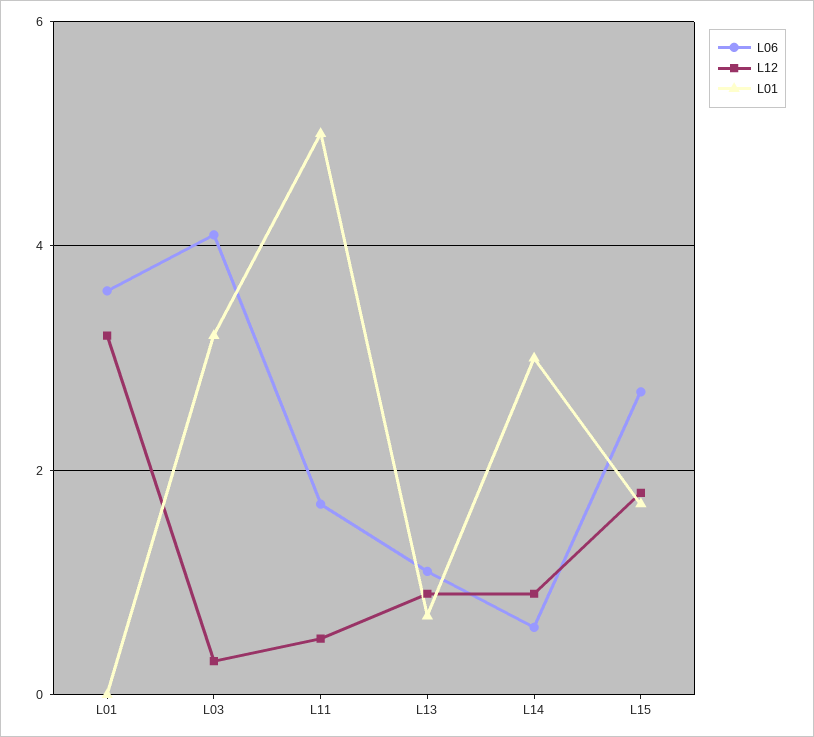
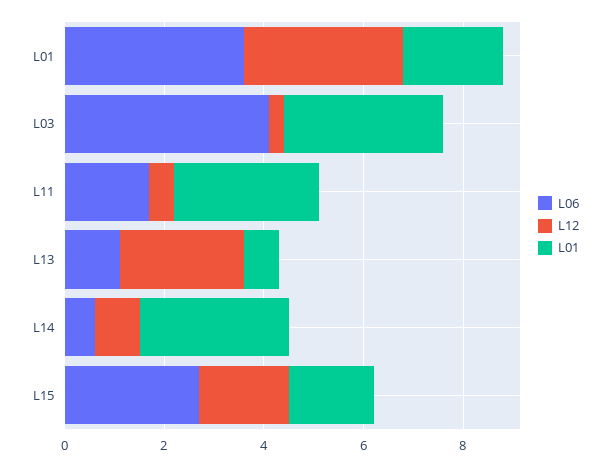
  {
    "L06": {
      "L01": 3.5,
      "L03": 4,
      "L11": 1.5,
      "L13": 1,
      "L14": 0.5,
      "L15": 2.5
    },
    "L12": {
      "L01": 3,
      "L03": 0.5,
      "L11": 0.5,
-     "L13": 1,
+     "L13": 2.5,
      "L14": 1,
      "L15": 2
    },
    "L01": {
-     "L01": 0,
+     "L01": 2,
      "L03": 3,
-     "L11": 5,
+     "L11": 3,
      "L13": 0.5,
      "L14": 3,
      "L15": 1.5
    }
  }

